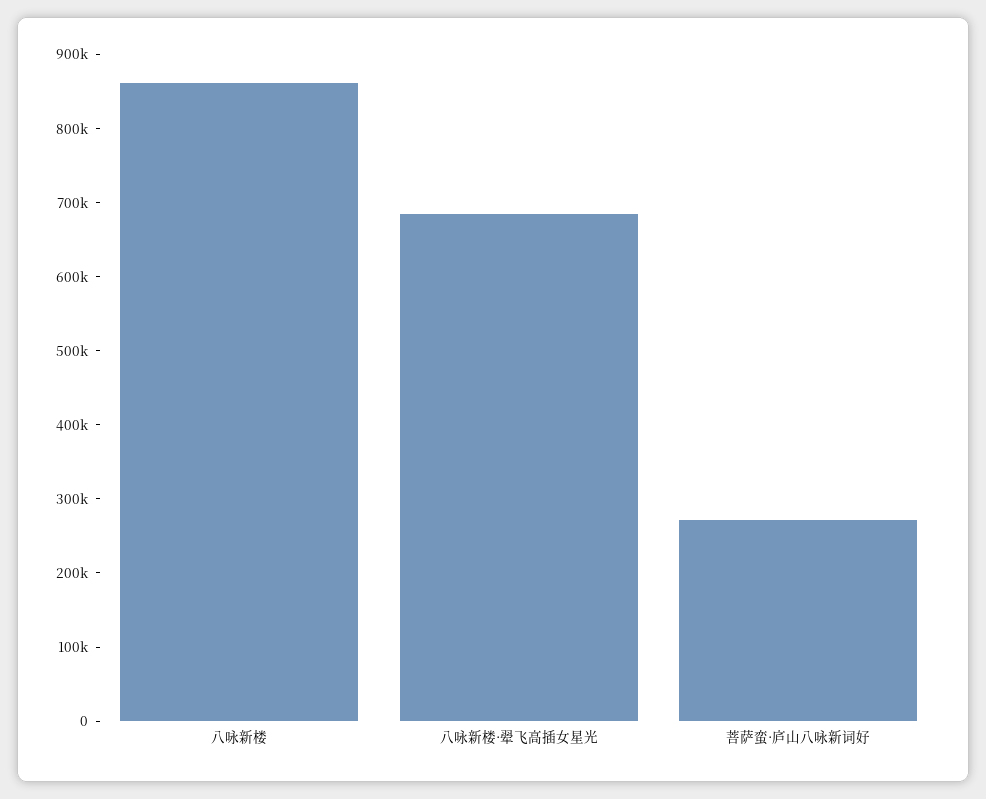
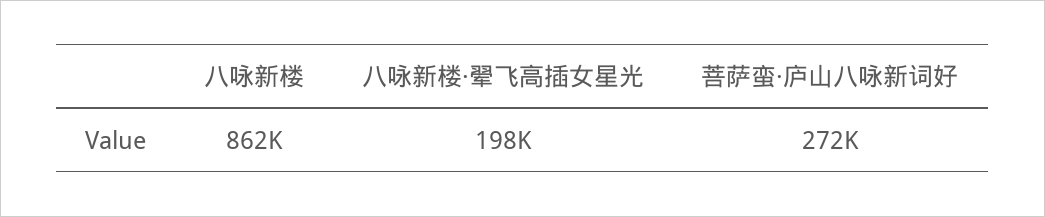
  {
    "八咏新楼": 862000,
-   "八咏新楼·翚飞高插女星光": 680000,
+   "八咏新楼·翚飞高插女星光": 198000,
    "菩萨蛮·庐山八咏新词好": 272000
  }

